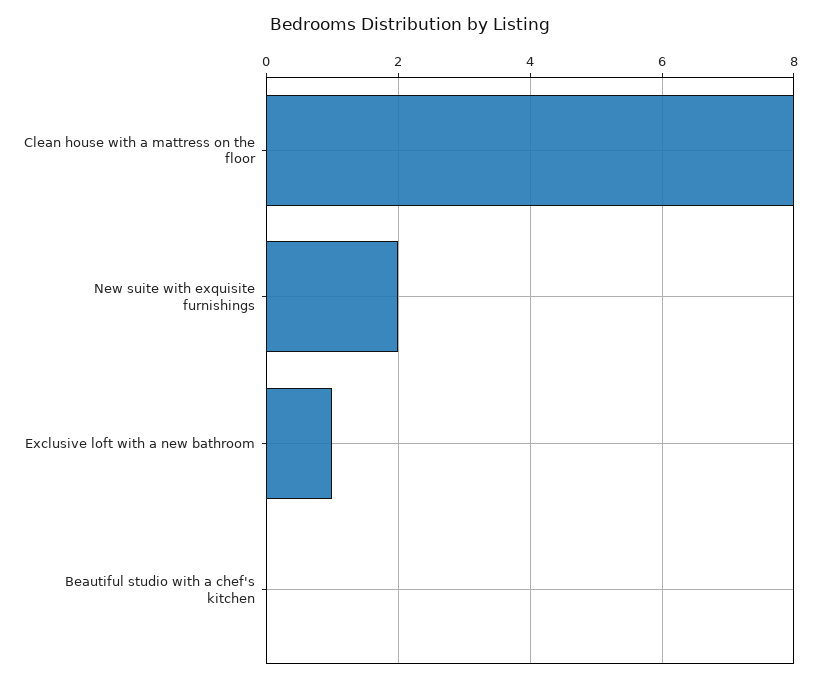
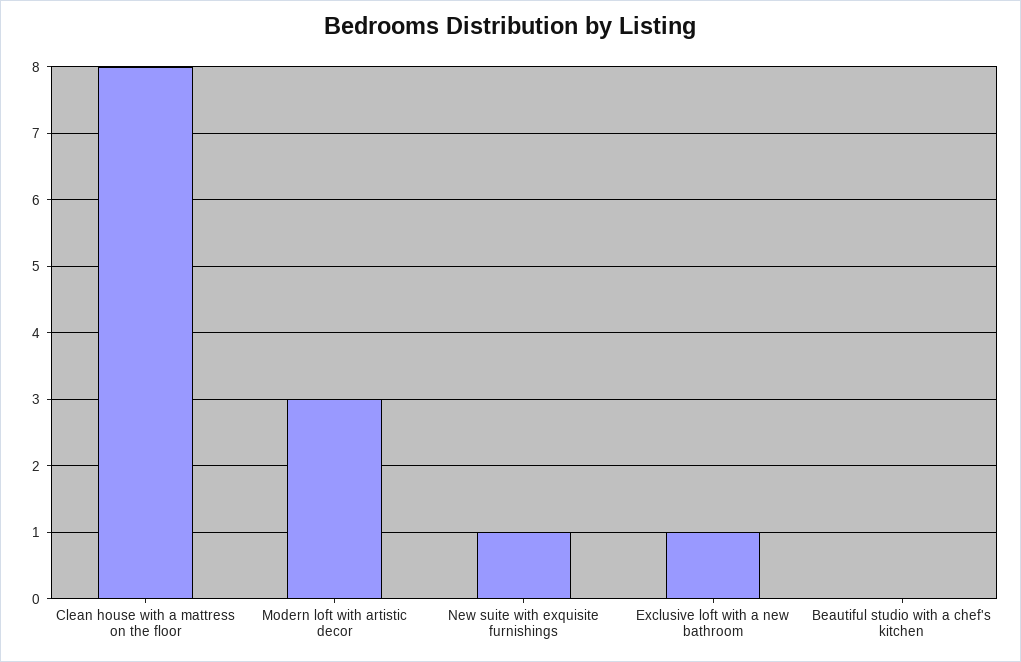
  {
    "Clean house with a mattress on the floor": 8,
-   "New suite with exquisite furnishings": 2,
+   "New suite with exquisite furnishings": 1,
    "Exclusive loft with a new bathroom": 1,
-   "Beautiful studio with a chef's kitchen": 0
+   "Beautiful studio with a chef's kitchen": 0,
+   "Modern loft with artistic decor": 3
  }

